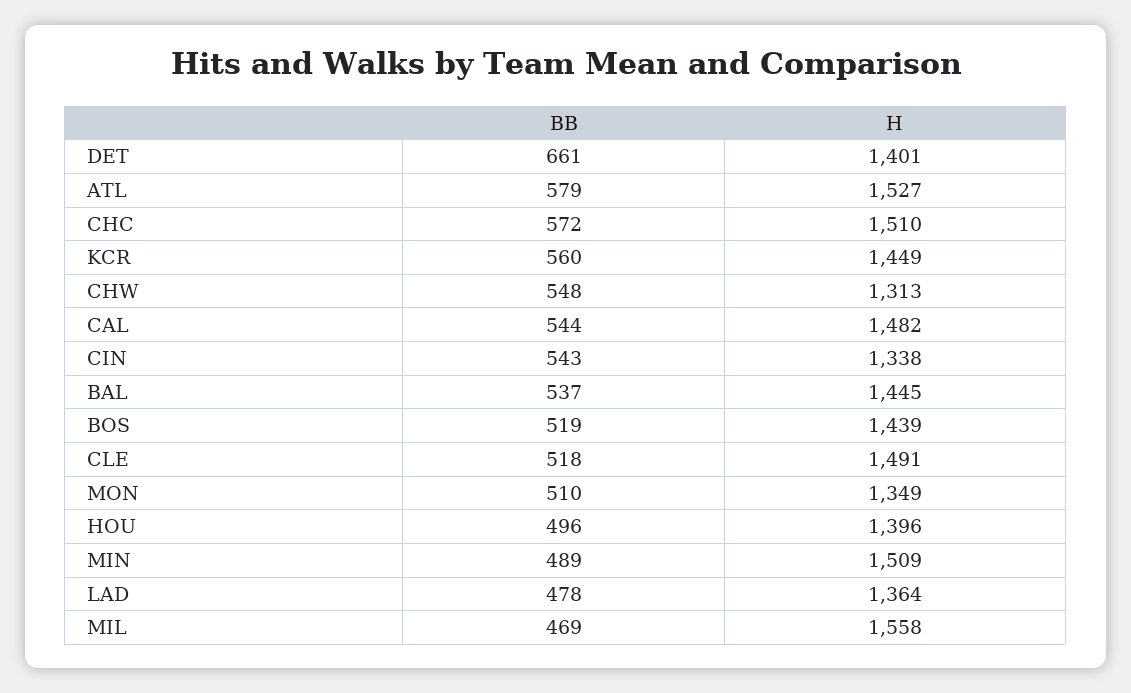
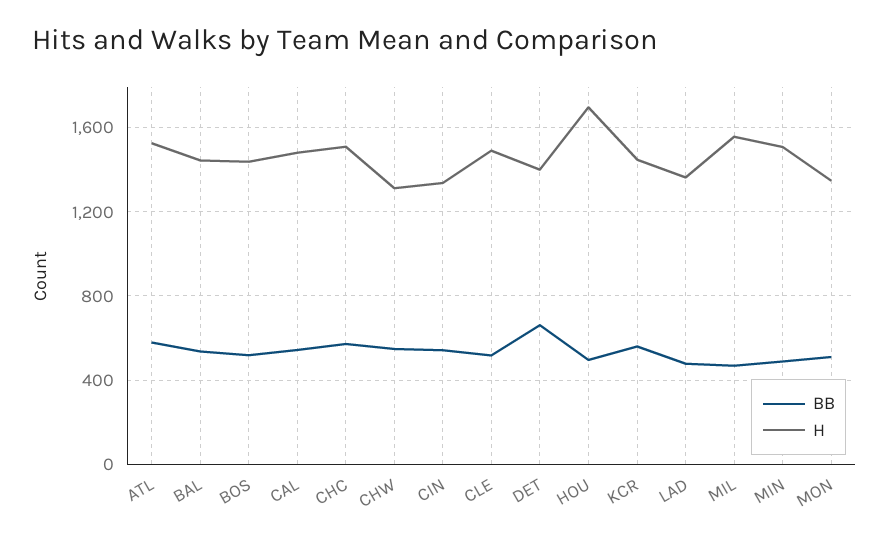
  {
    "BB": {
      "DET": 661,
      "ATL": 579,
      "CHC": 572,
      "KCR": 560,
      "CHW": 548,
      "CAL": 544,
      "CIN": 543,
      "BAL": 537,
      "BOS": 519,
      "CLE": 518,
      "MON": 510,
      "HOU": 496,
      "MIN": 489,
      "LAD": 478,
      "MIL": 469
    },
    "H": {
      "DET": 1401,
      "ATL": 1527,
      "CHC": 1510,
      "KCR": 1449,
      "CHW": 1313,
      "CAL": 1482,
      "CIN": 1338,
      "BAL": 1445,
      "BOS": 1439,
      "CLE": 1491,
      "MON": 1349,
-     "HOU": 1396,
+     "HOU": 1700,
      "MIN": 1509,
      "LAD": 1364,
      "MIL": 1558
    }
  }

